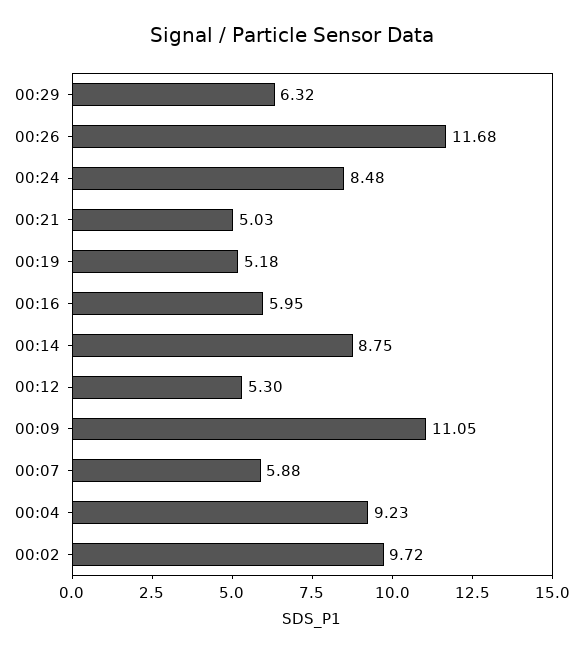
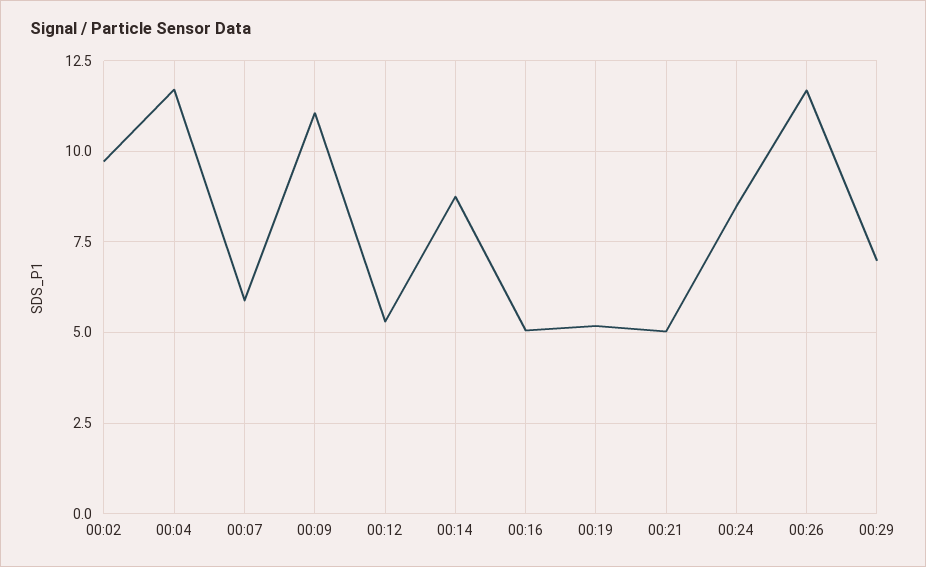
  {
-   "00:29": 6.32,
+   "00:29": 7,
    "00:26": 11.68,
    "00:24": 8.48,
    "00:21": 5.03,
    "00:19": 5.18,
-   "00:16": 5.95,
+   "00:16": 5,
    "00:14": 8.75,
    "00:12": 5.3,
    "00:09": 11.05,
    "00:07": 5.88,
-   "00:04": 9.23,
+   "00:04": 11.75,
    "00:02": 9.72
  }

